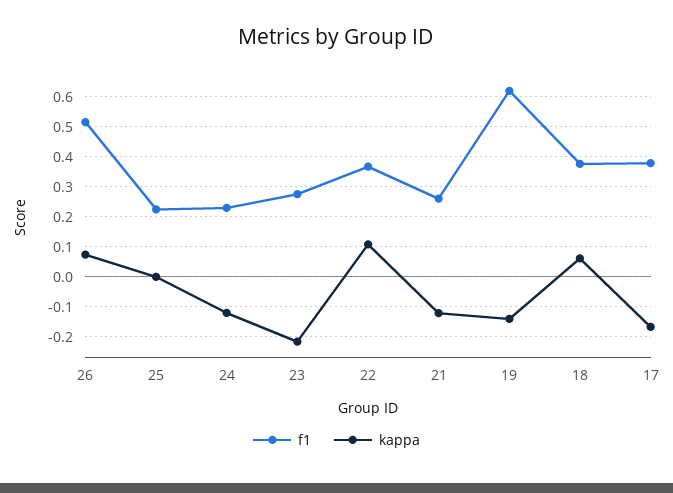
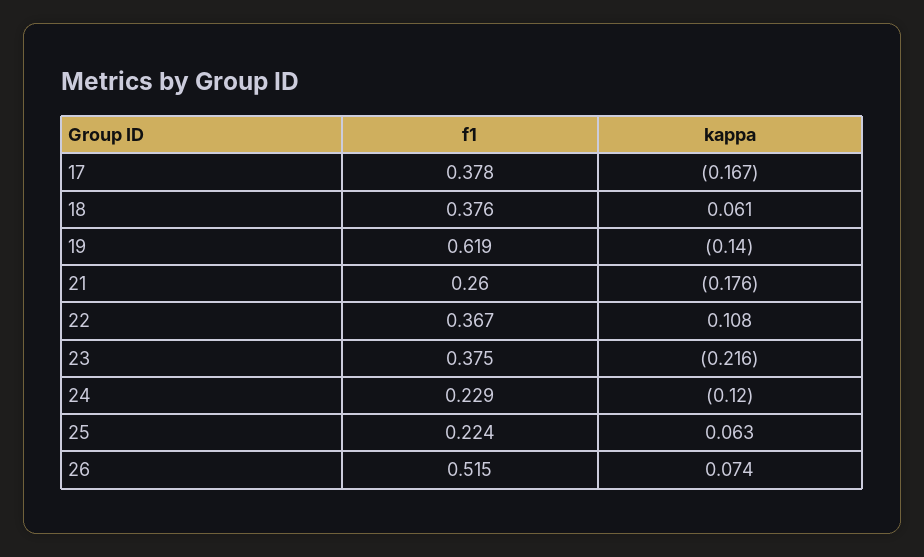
  {
    "f1": {
      "26": 0.515,
      "25": 0.224,
      "24": 0.229,
-     "23": 0.28,
+     "23": 0.375,
      "22": 0.367,
      "21": 0.26,
      "19": 0.619,
      "18": 0.376,
      "17": 0.378
    },
    "kappa": {
      "26": 0.074,
-     "25": 0,
+     "25": 0.063,
      "24": -0.12,
      "23": -0.216,
      "22": 0.108,
-     "21": -0.12,
+     "21": -0.176,
      "19": -0.14,
      "18": 0.061,
      "17": -0.167
    }
  }

